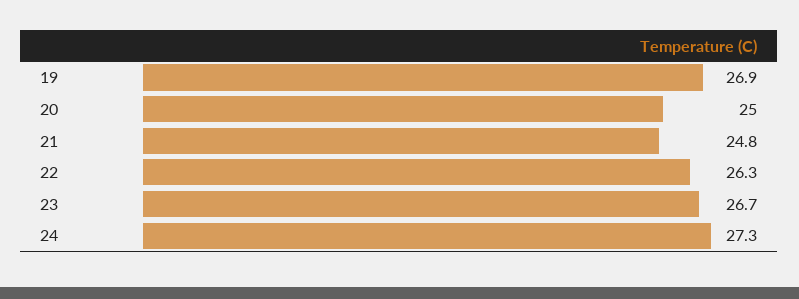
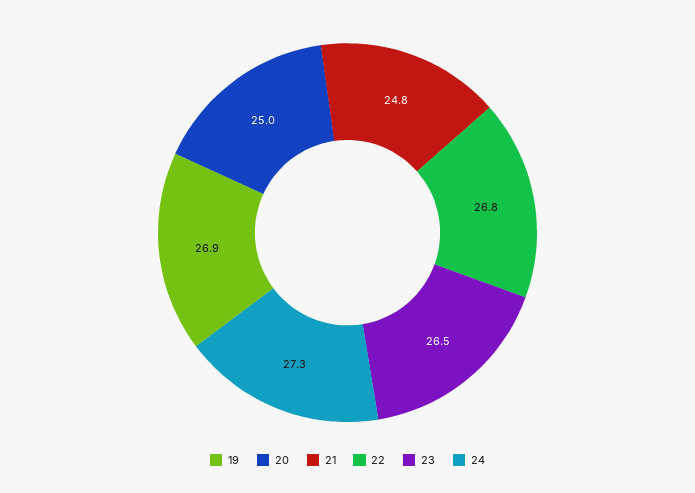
  {
    "19": 26.9,
    "20": 25,
    "21": 24.8,
-   "22": 26.3,
+   "22": 26.8,
-   "23": 26.7,
+   "23": 26.5,
    "24": 27.3
  }

